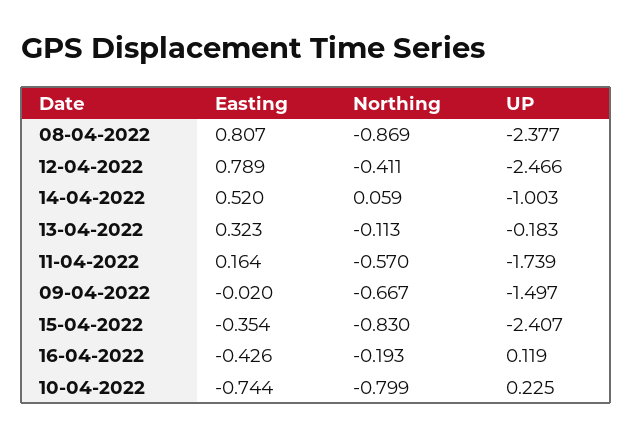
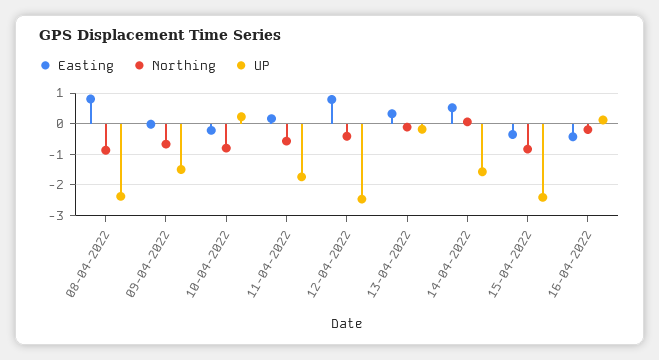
  {
    "Easting": {
      "08-04-2022": 0.807,
      "12-04-2022": 0.789,
      "14-04-2022": 0.52,
      "13-04-2022": 0.323,
      "11-04-2022": 0.164,
      "09-04-2022": -0.02,
      "15-04-2022": -0.354,
      "16-04-2022": -0.426,
-     "10-04-2022": -0.744
+     "10-04-2022": -0.2
    },
    "Northing": {
      "08-04-2022": -0.869,
      "12-04-2022": -0.411,
      "14-04-2022": 0.059,
      "13-04-2022": -0.113,
      "11-04-2022": -0.57,
      "09-04-2022": -0.667,
      "15-04-2022": -0.83,
      "16-04-2022": -0.193,
      "10-04-2022": -0.799
    },
    "UP": {
      "08-04-2022": -2.377,
      "12-04-2022": -2.466,
-     "14-04-2022": -1.003,
+     "14-04-2022": -1.6,
      "13-04-2022": -0.183,
      "11-04-2022": -1.739,
      "09-04-2022": -1.497,
      "15-04-2022": -2.407,
      "16-04-2022": 0.119,
      "10-04-2022": 0.225
    }
  }

